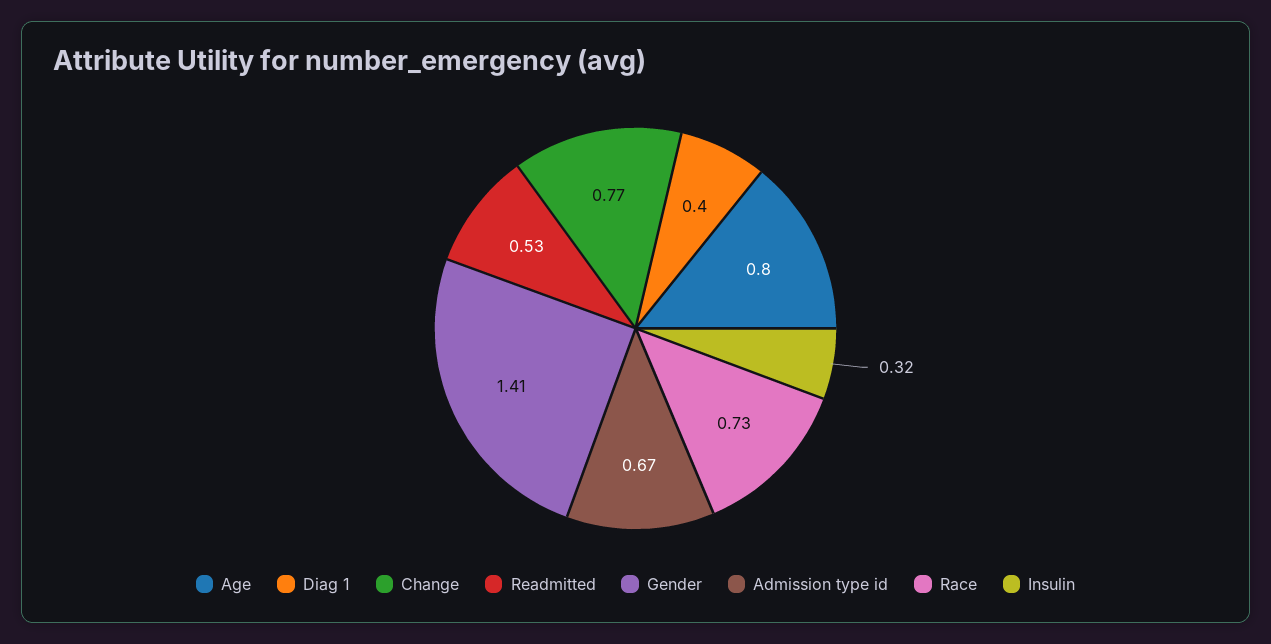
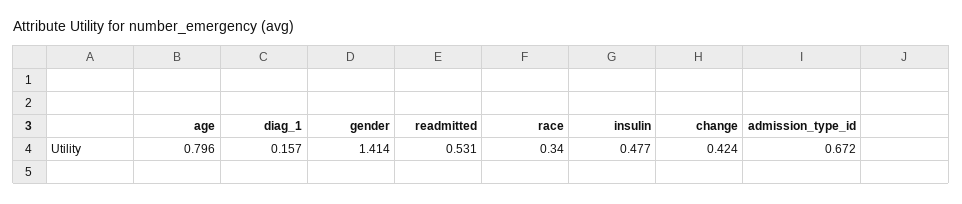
  {
    "Age": 0.796,
-   "Diag 1": 0.4,
+   "Diag 1": 0.157,
-   "Change": 0.77,
+   "Change": 0.424,
    "Readmitted": 0.531,
    "Gender": 1.414,
    "Admission type id": 0.672,
-   "Race": 0.73,
+   "Race": 0.34,
-   "Insulin": 0.32
+   "Insulin": 0.477
  }

